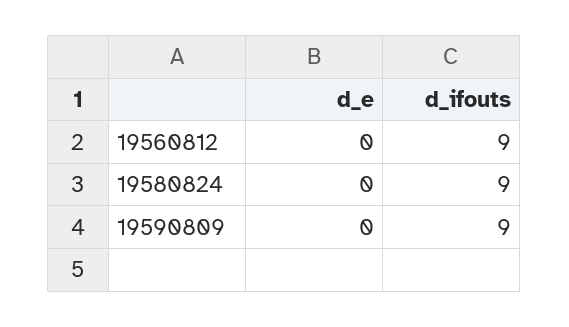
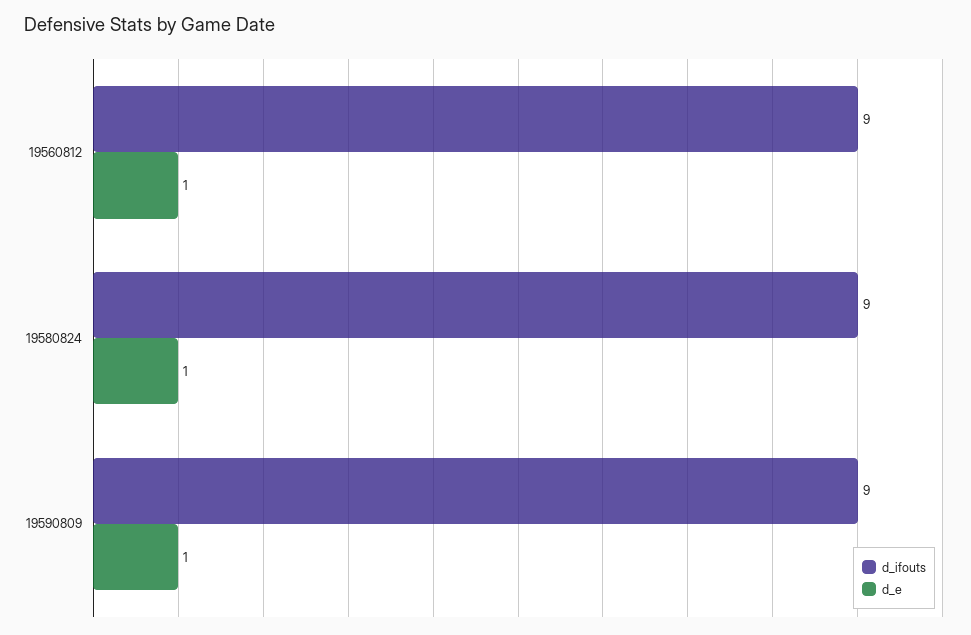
  {
    "d_e": {
-     "19560812": 0,
+     "19560812": 1,
-     "19580824": 0,
+     "19580824": 1,
-     "19590809": 0
+     "19590809": 1
    },
    "d_ifouts": {
      "19560812": 9,
      "19580824": 9,
      "19590809": 9
    }
  }

